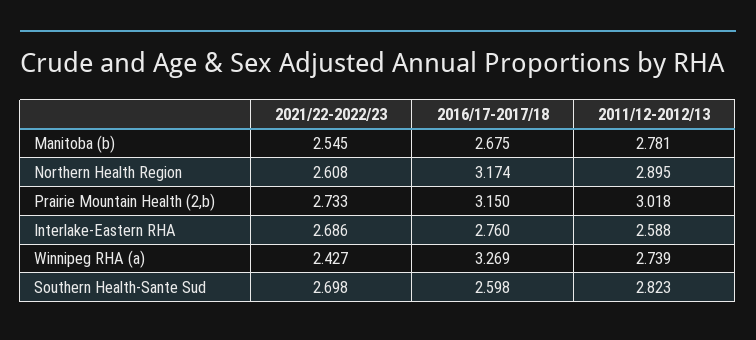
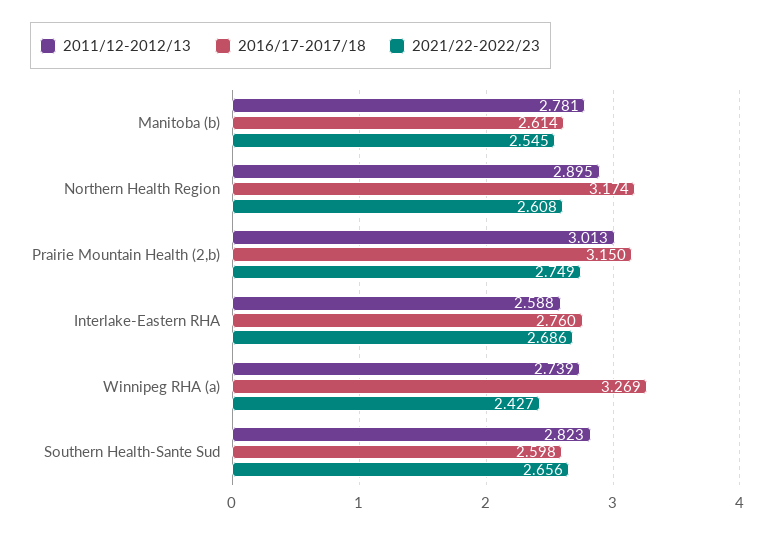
  {
    "2021/22-2022/23": {
      "Manitoba (b)": 2.545,
      "Northern Health Region": 2.608,
-     "Prairie Mountain Health (2,b)": 2.733,
+     "Prairie Mountain Health (2,b)": 2.749,
      "Interlake-Eastern RHA": 2.686,
      "Winnipeg RHA (a)": 2.427,
-     "Southern Health-Sante Sud": 2.698
+     "Southern Health-Sante Sud": 2.656
    },
    "2016/17-2017/18": {
-     "Manitoba (b)": 2.675,
+     "Manitoba (b)": 2.614,
      "Northern Health Region": 3.174,
      "Prairie Mountain Health (2,b)": 3.15,
      "Interlake-Eastern RHA": 2.76,
      "Winnipeg RHA (a)": 3.269,
      "Southern Health-Sante Sud": 2.598
    },
    "2011/12-2012/13": {
      "Manitoba (b)": 2.781,
      "Northern Health Region": 2.895,
-     "Prairie Mountain Health (2,b)": 3.018,
+     "Prairie Mountain Health (2,b)": 3.013,
      "Interlake-Eastern RHA": 2.588,
      "Winnipeg RHA (a)": 2.739,
      "Southern Health-Sante Sud": 2.823
    }
  }

